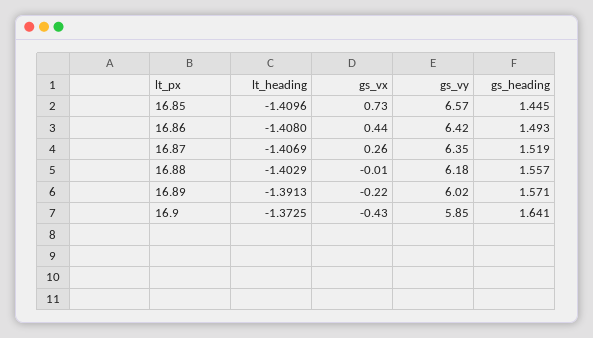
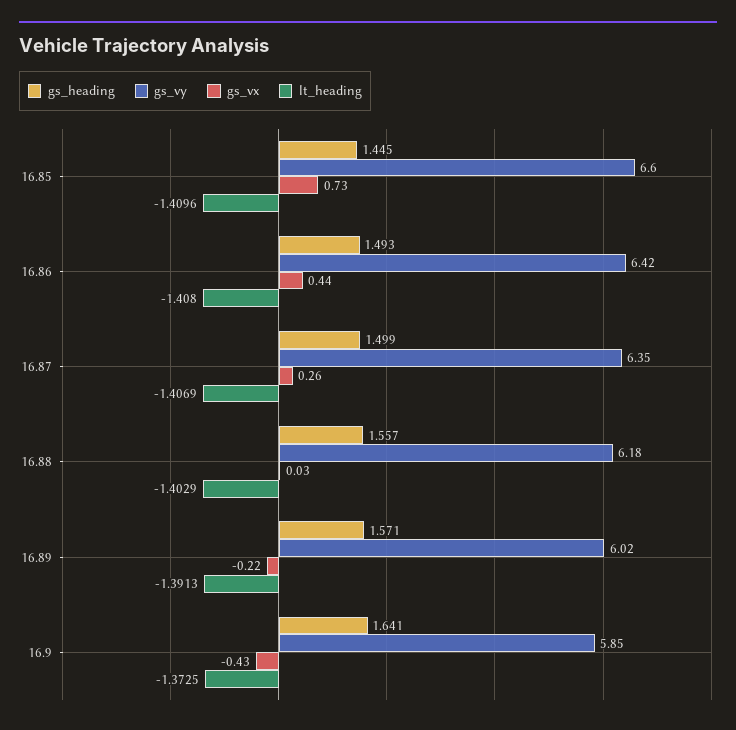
  {
    "lt_heading": {
      "16.85": -1.4096,
      "16.86": -1.408,
      "16.87": -1.4069,
      "16.88": -1.4029,
      "16.89": -1.3913,
      "16.9": -1.3725
    },
    "gs_vx": {
      "16.85": 0.73,
      "16.86": 0.44,
      "16.87": 0.26,
-     "16.88": -0.01,
+     "16.88": 0.03,
      "16.89": -0.22,
      "16.9": -0.43
    },
    "gs_vy": {
-     "16.85": 6.57,
+     "16.85": 6.6,
      "16.86": 6.42,
      "16.87": 6.35,
      "16.88": 6.18,
      "16.89": 6.02,
      "16.9": 5.85
    },
    "gs_heading": {
      "16.85": 1.445,
      "16.86": 1.493,
-     "16.87": 1.519,
+     "16.87": 1.499,
      "16.88": 1.557,
      "16.89": 1.571,
      "16.9": 1.641
    }
  }

